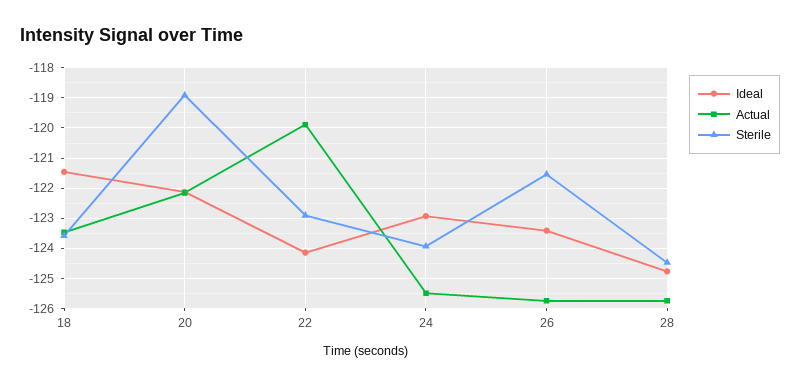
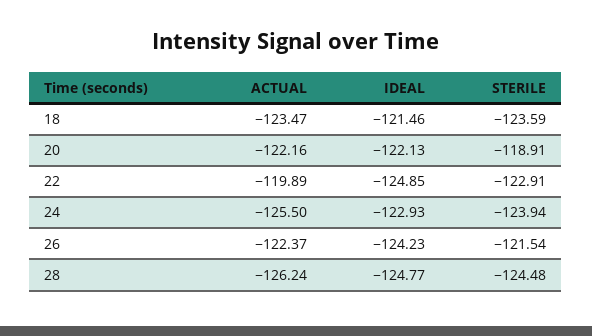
  {
    "Ideal": {
      "18": -121.46,
      "20": -122.13,
-     "22": -124.2,
+     "22": -124.85,
      "24": -122.93,
-     "26": -123.4,
+     "26": -124.23,
      "28": -124.77
    },
    "Actual": {
      "18": -123.47,
      "20": -122.16,
      "22": -119.89,
      "24": -125.5,
-     "26": -125.8,
+     "26": -122.37,
-     "28": -125.8
+     "28": -126.24
    },
    "Sterile": {
      "18": -123.59,
      "20": -118.91,
      "22": -122.91,
      "24": -123.94,
      "26": -121.54,
      "28": -124.48
    }
  }

